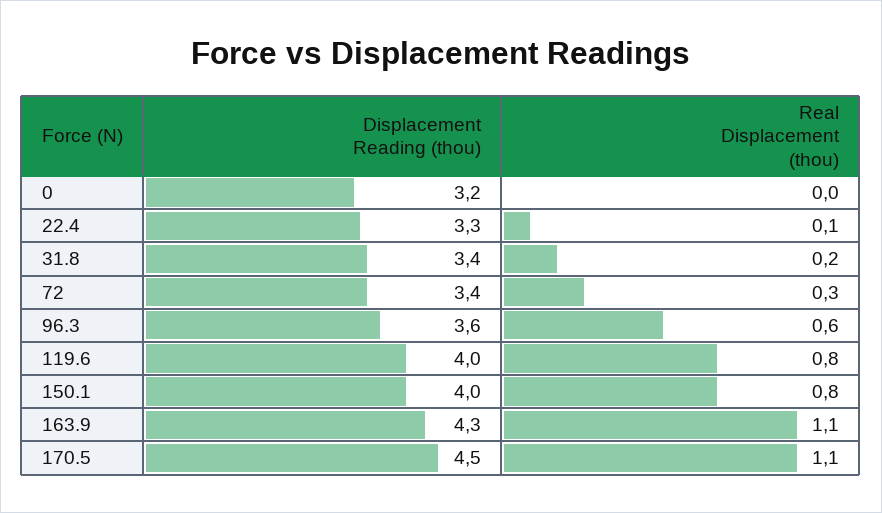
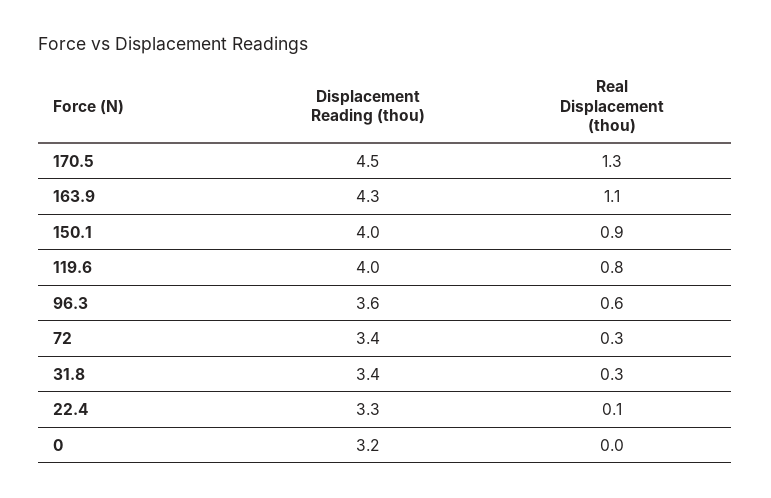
  {
    "Displacement Reading (thou)": {
      "0": 3.2,
      "22.4": 3.3,
      "31.8": 3.4,
      "72": 3.4,
      "96.3": 3.6,
      "119.6": 4,
      "150.1": 4,
      "163.9": 4.3,
      "170.5": 4.5
    },
    "Real Displacement (thou)": {
      "0": 0,
      "22.4": 0.1,
-     "31.8": 0.2,
+     "31.8": 0.3,
      "72": 0.3,
      "96.3": 0.6,
      "119.6": 0.8,
-     "150.1": 0.8,
+     "150.1": 0.9,
      "163.9": 1.1,
-     "170.5": 1.1
+     "170.5": 1.3
    }
  }

